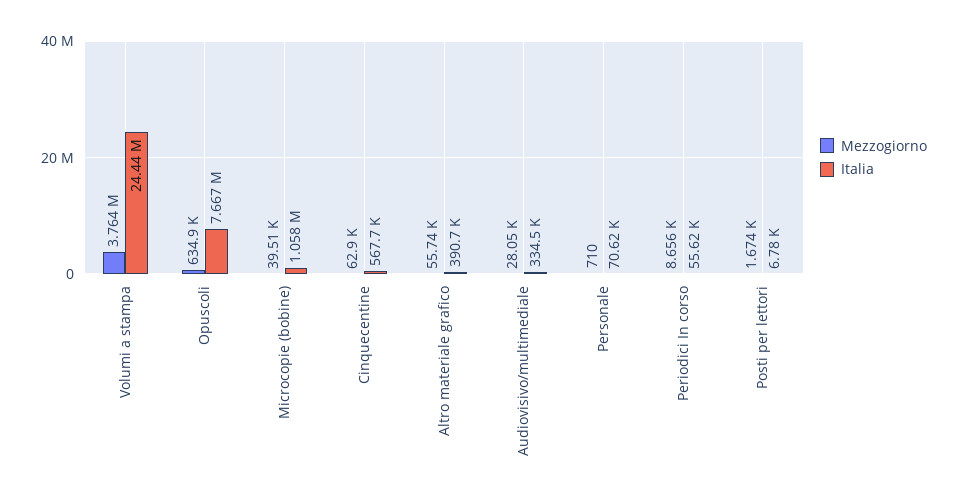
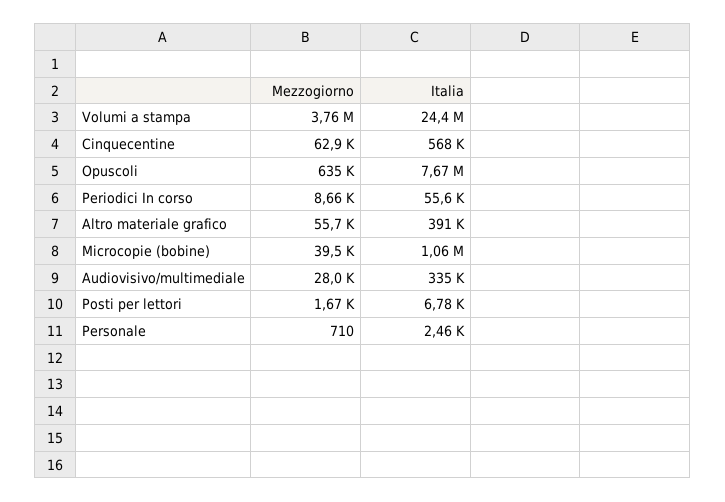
  {
    "Mezzogiorno": {
      "Volumi a stampa": 3764000,
      "Opuscoli": 634900,
      "Microcopie (bobine)": 39510,
      "Cinquecentine": 62900,
      "Altro materiale grafico": 55740,
      "Audiovisivo/multimediale": 28050,
      "Personale": 710,
      "Periodici In corso": 8656,
      "Posti per lettori": 1674
    },
    "Italia": {
      "Volumi a stampa": 24440000,
      "Opuscoli": 7667000,
      "Microcopie (bobine)": 1058000,
      "Cinquecentine": 567700,
      "Altro materiale grafico": 390700,
      "Audiovisivo/multimediale": 334500,
-     "Personale": 70620,
+     "Personale": 2460,
      "Periodici In corso": 55620,
      "Posti per lettori": 6780
    }
  }

